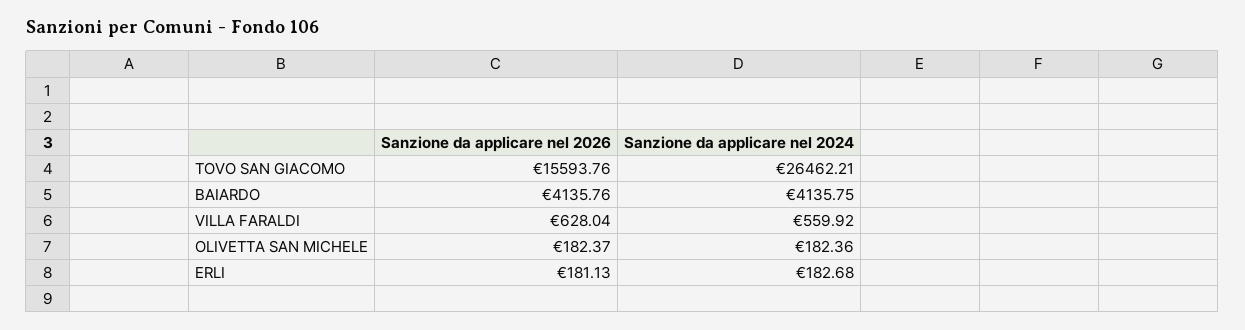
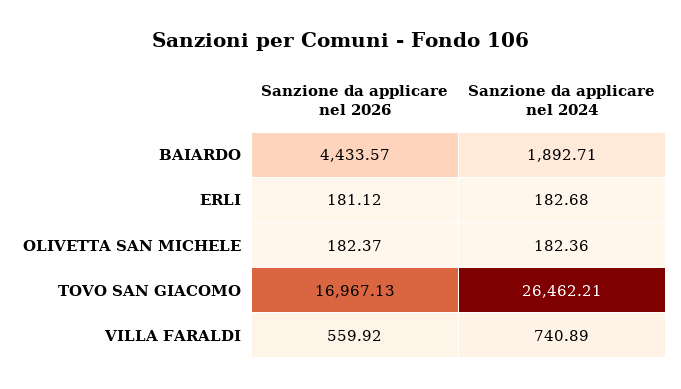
  {
    "Sanzione da applicare nel 2026": {
-     "TOVO SAN GIACOMO": 15593.76,
+     "TOVO SAN GIACOMO": 16967.13,
-     "BAIARDO": 4135.76,
+     "BAIARDO": 4433.57,
-     "VILLA FARALDI": 628.04,
+     "VILLA FARALDI": 559.92,
      "OLIVETTA SAN MICHELE": 182.37,
-     "ERLI": 181.13
+     "ERLI": 181.12
    },
    "Sanzione da applicare nel 2024": {
      "TOVO SAN GIACOMO": 26462.21,
-     "BAIARDO": 4135.75,
+     "BAIARDO": 1892.71,
-     "VILLA FARALDI": 559.92,
+     "VILLA FARALDI": 740.89,
      "OLIVETTA SAN MICHELE": 182.36,
      "ERLI": 182.68
    }
  }

